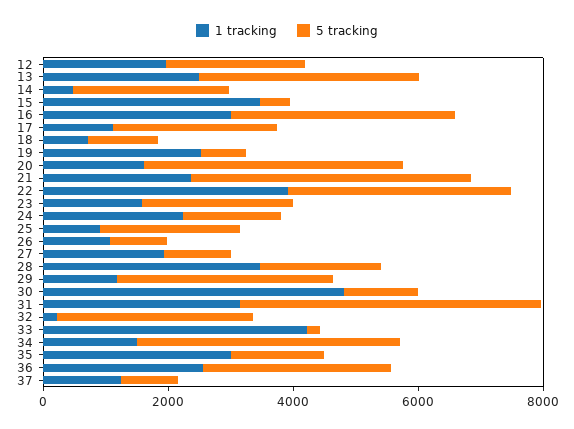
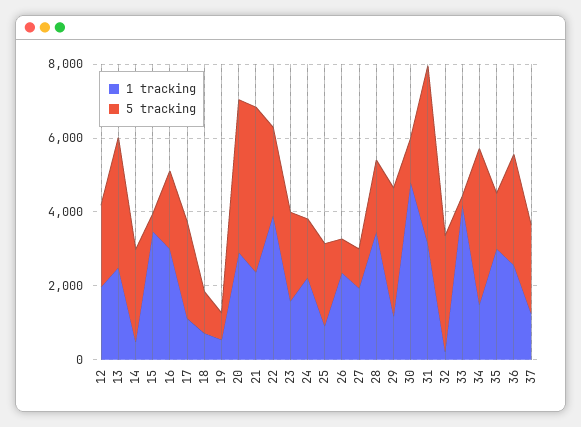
  {
    "1 tracking": {
      "12": 2000,
      "13": 2500,
      "14": 500,
      "15": 3500,
      "16": 3000,
      "17": 1000,
      "18": 500,
-     "19": 2500,
+     "19": 500,
-     "20": 1500,
+     "20": 3000,
      "21": 2500,
      "22": 4000,
      "23": 1500,
      "24": 2000,
      "25": 1000,
-     "26": 1000,
+     "26": 2500,
      "27": 2000,
      "28": 3500,
      "29": 1000,
      "30": 5000,
      "31": 3000,
      "32": 0,
      "33": 4000,
      "34": 1500,
      "35": 3000,
      "36": 2500,
      "37": 1500
    },
    "5 tracking": {
      "12": 2000,
      "13": 3500,
      "14": 2500,
      "15": 500,
-     "16": 3500,
+     "16": 2000,
      "17": 2500,
      "18": 1000,
      "19": 500,
      "20": 4000,
      "21": 4500,
-     "22": 3500,
+     "22": 2500,
      "23": 2500,
      "24": 1500,
      "25": 2000,
      "26": 1000,
      "27": 1000,
      "28": 2000,
      "29": 3500,
      "30": 1000,
      "31": 5000,
      "32": 3000,
      "33": 0,
      "34": 4000,
      "35": 1500,
      "36": 3000,
-     "37": 1000
+     "37": 2500
    }
  }

